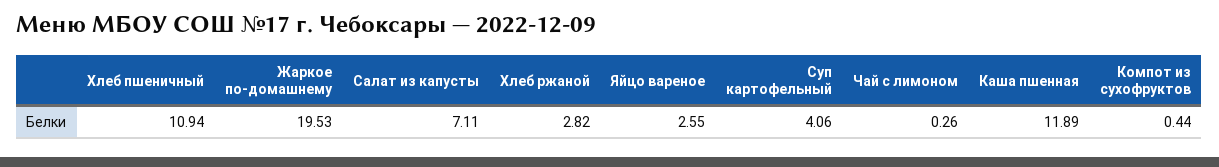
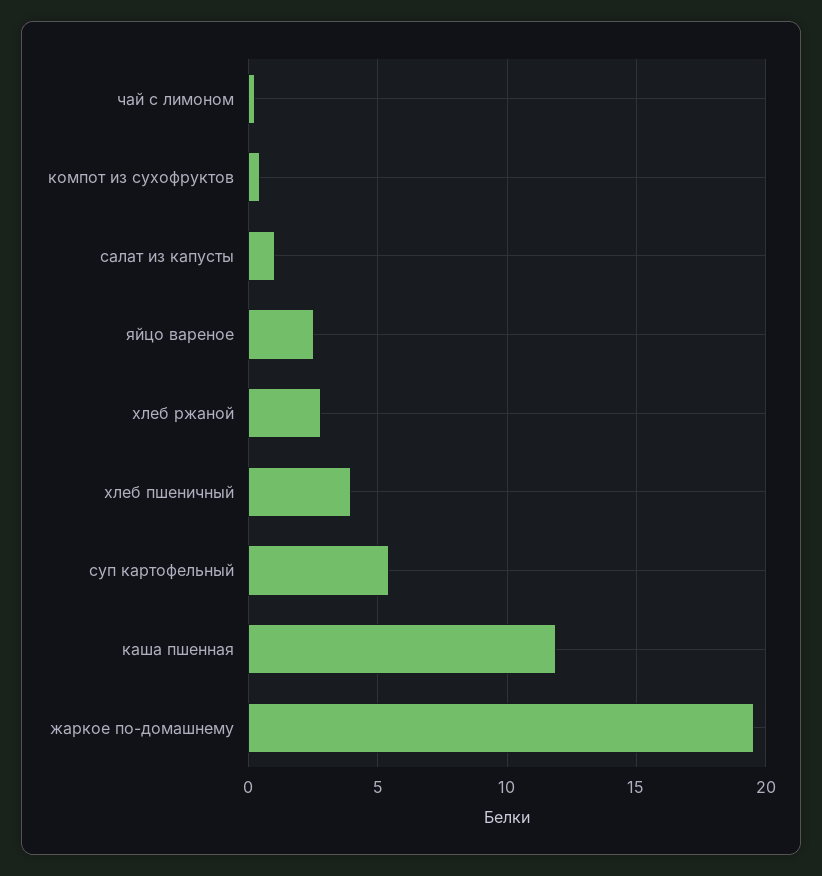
  {
-   "Хлеб пшеничный": 10.94,
+   "Хлеб пшеничный": 4,
    "Жаркое по-домашнему": 19.53,
-   "Салат из капусты": 7.11,
+   "Салат из капусты": 1,
    "Хлеб ржаной": 2.82,
    "Яйцо вареное": 2.55,
-   "Суп картофельный": 4.06,
+   "Суп картофельный": 5.5,
    "Чай с лимоном": 0.26,
    "Каша пшенная": 11.89,
    "Компот из сухофруктов": 0.44
  }

